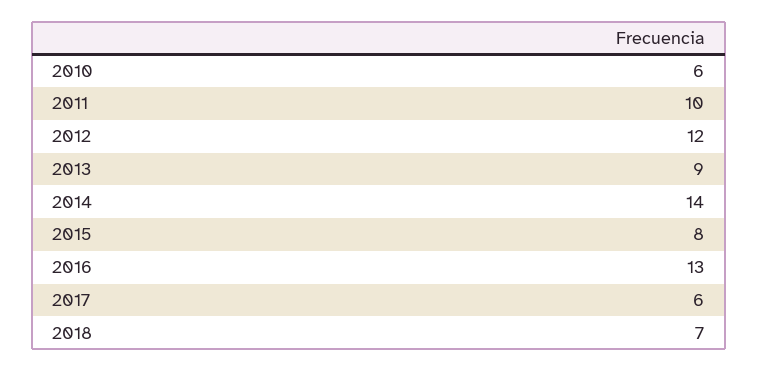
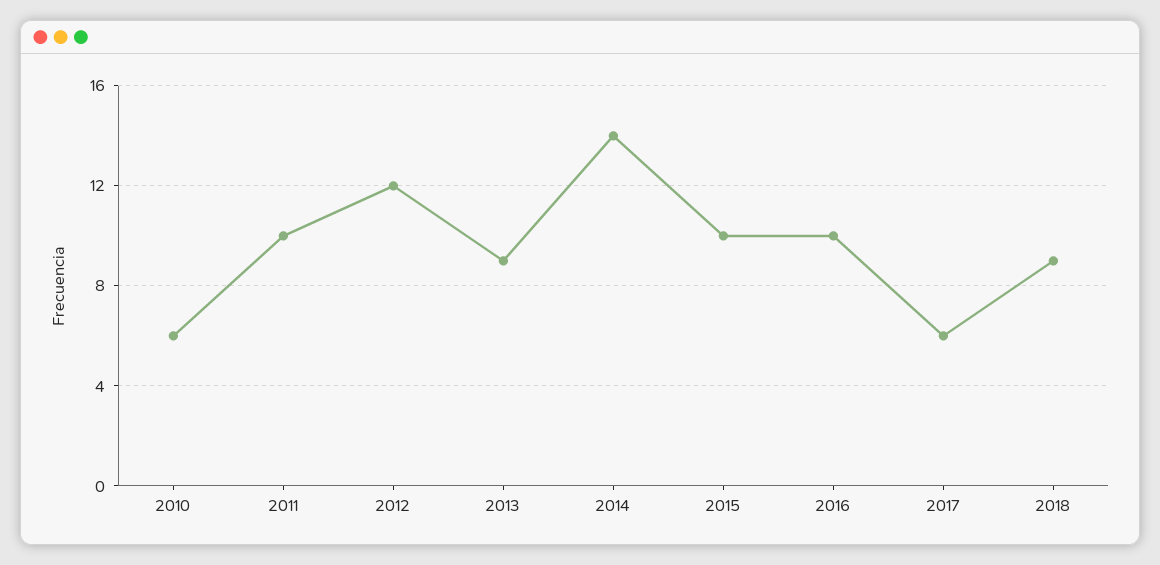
  {
    "2010": 6,
    "2011": 10,
    "2012": 12,
    "2013": 9,
    "2014": 14,
-   "2015": 8,
+   "2015": 10,
-   "2016": 13,
+   "2016": 10,
    "2017": 6,
-   "2018": 7
+   "2018": 9
  }

